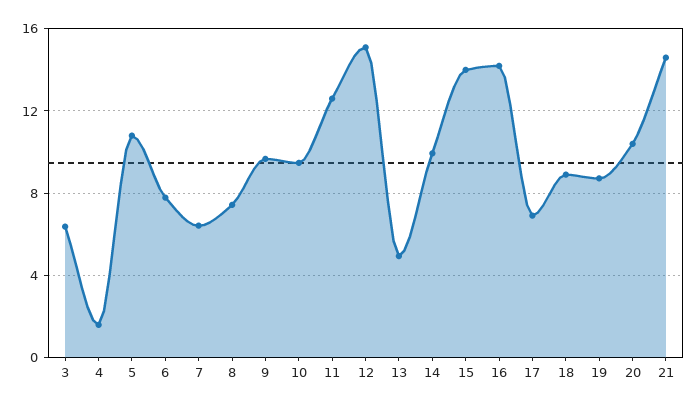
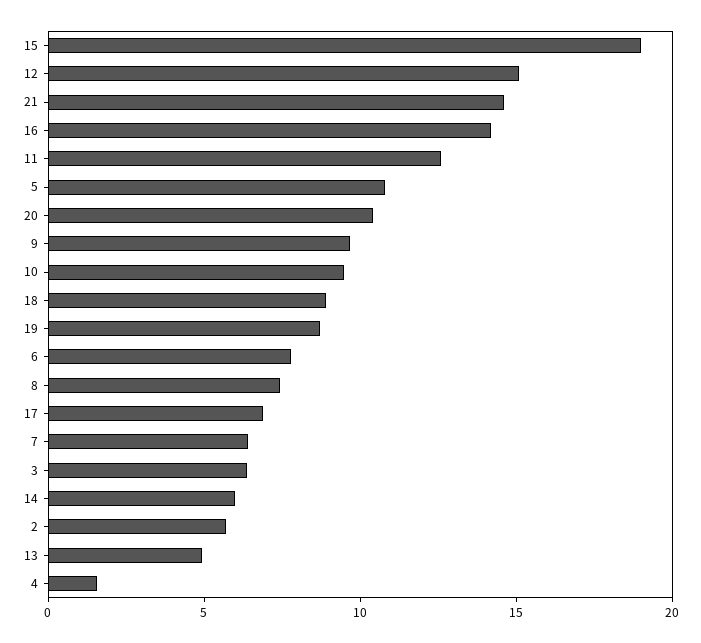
  {
    "3": 6.5,
    "4": 1.5,
    "5": 11,
    "6": 8,
    "7": 6.5,
    "8": 7.5,
    "9": 9.5,
    "10": 9.5,
    "11": 12.5,
    "12": 15,
    "13": 5,
-   "14": 10,
+   "14": 6,
-   "15": 14,
+   "15": 19,
    "16": 14,
    "17": 7,
    "18": 9,
    "19": 8.5,
    "20": 10.5,
-   "21": 14.5
+   "21": 14.5,
+   "2": 6
  }

